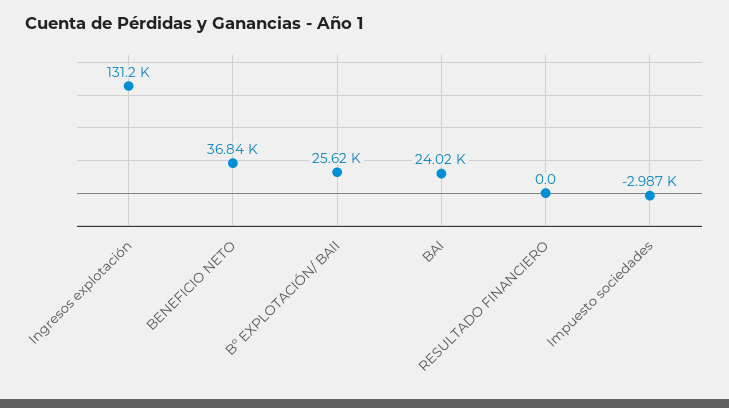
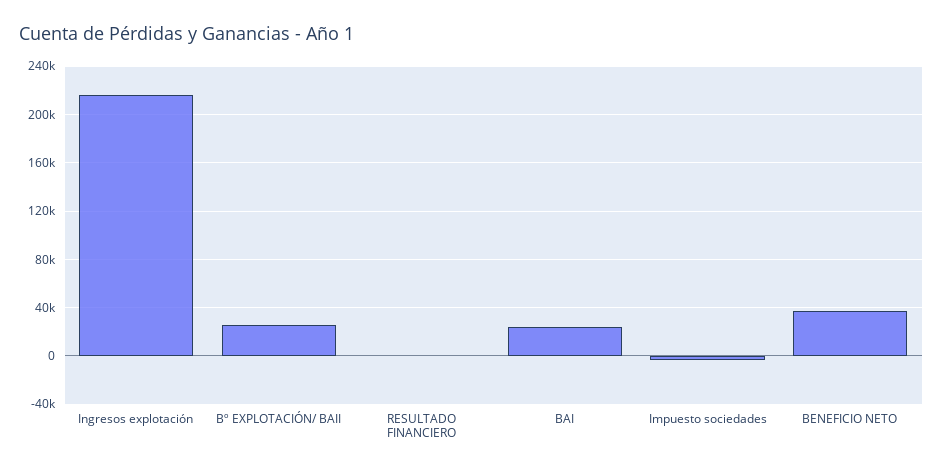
  {
-   "Ingresos explotación": 131200,
+   "Ingresos explotación": 215000,
    "BENEFICIO NETO": 36840,
    "Bº EXPLOTACIÓN/ BAII": 25620,
    "BAI": 24020,
    "RESULTADO FINANCIERO": 0,
    "Impuesto sociedades": -2987
  }

